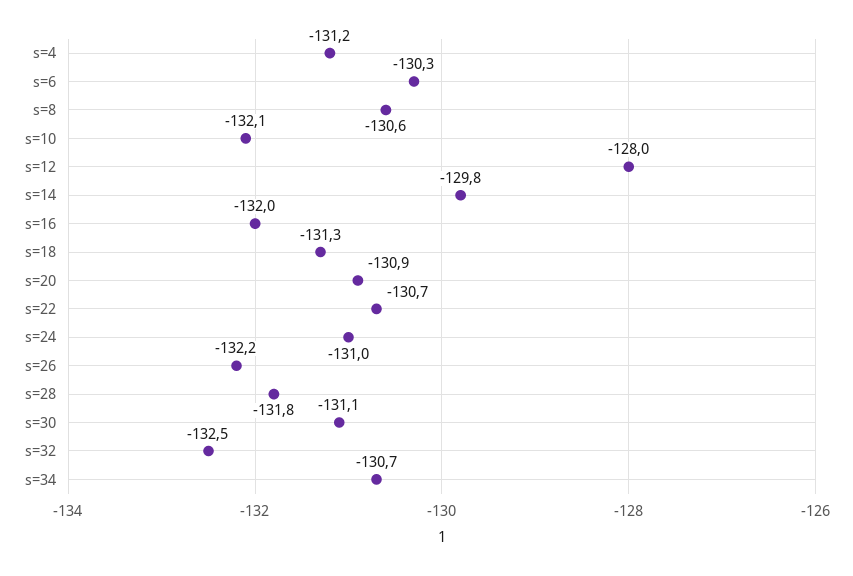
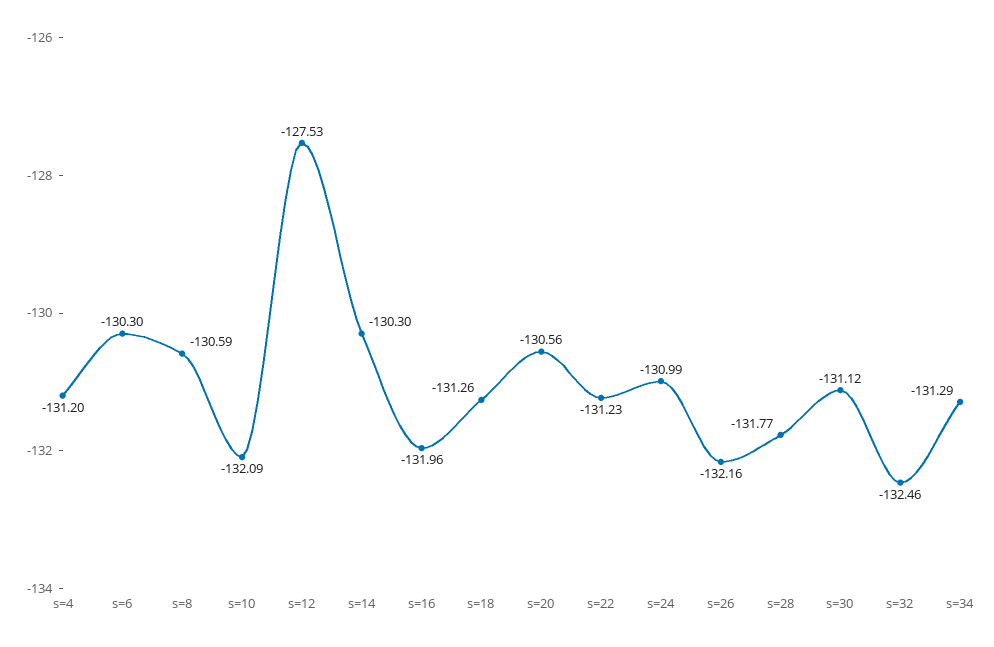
  {
    "s=4": -131.2,
    "s=6": -130.3,
    "s=8": -130.59,
    "s=10": -132.09,
-   "s=12": -128,
+   "s=12": -127.53,
-   "s=14": -129.8,
+   "s=14": -130.3,
    "s=16": -131.96,
    "s=18": -131.26,
-   "s=20": -130.9,
+   "s=20": -130.56,
-   "s=22": -130.7,
+   "s=22": -131.23,
    "s=24": -130.99,
    "s=26": -132.16,
    "s=28": -131.77,
    "s=30": -131.12,
    "s=32": -132.46,
-   "s=34": -130.7
+   "s=34": -131.29
  }

